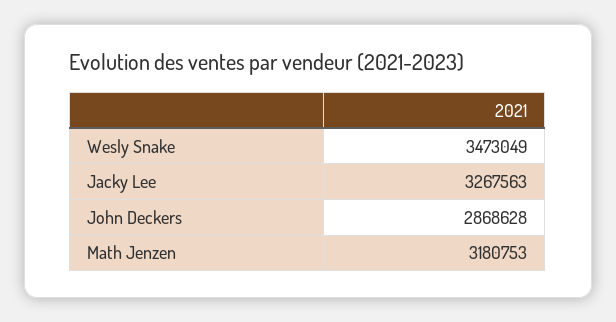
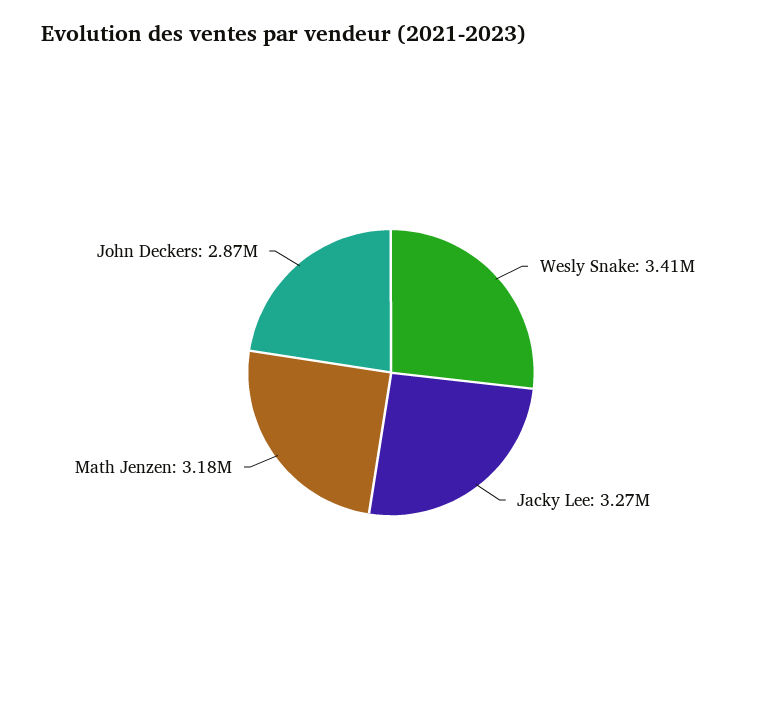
  {
-   "Wesly Snake": 3473049,
+   "Wesly Snake": 3410000,
    "Jacky Lee": 3267563,
    "John Deckers": 2868628,
    "Math Jenzen": 3180753
  }

